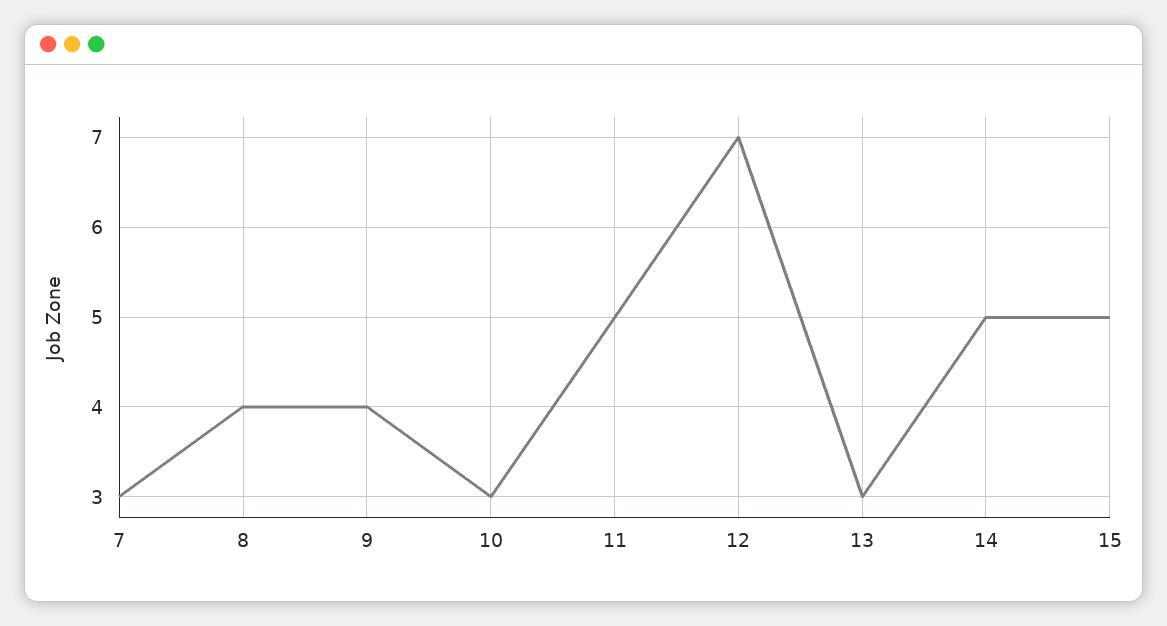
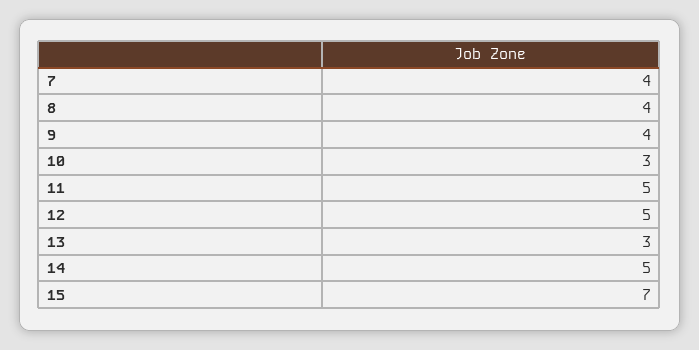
  {
-   "7": 3,
+   "7": 4,
    "8": 4,
    "9": 4,
    "10": 3,
    "11": 5,
-   "12": 7,
+   "12": 5,
    "13": 3,
    "14": 5,
-   "15": 5
+   "15": 7
  }

